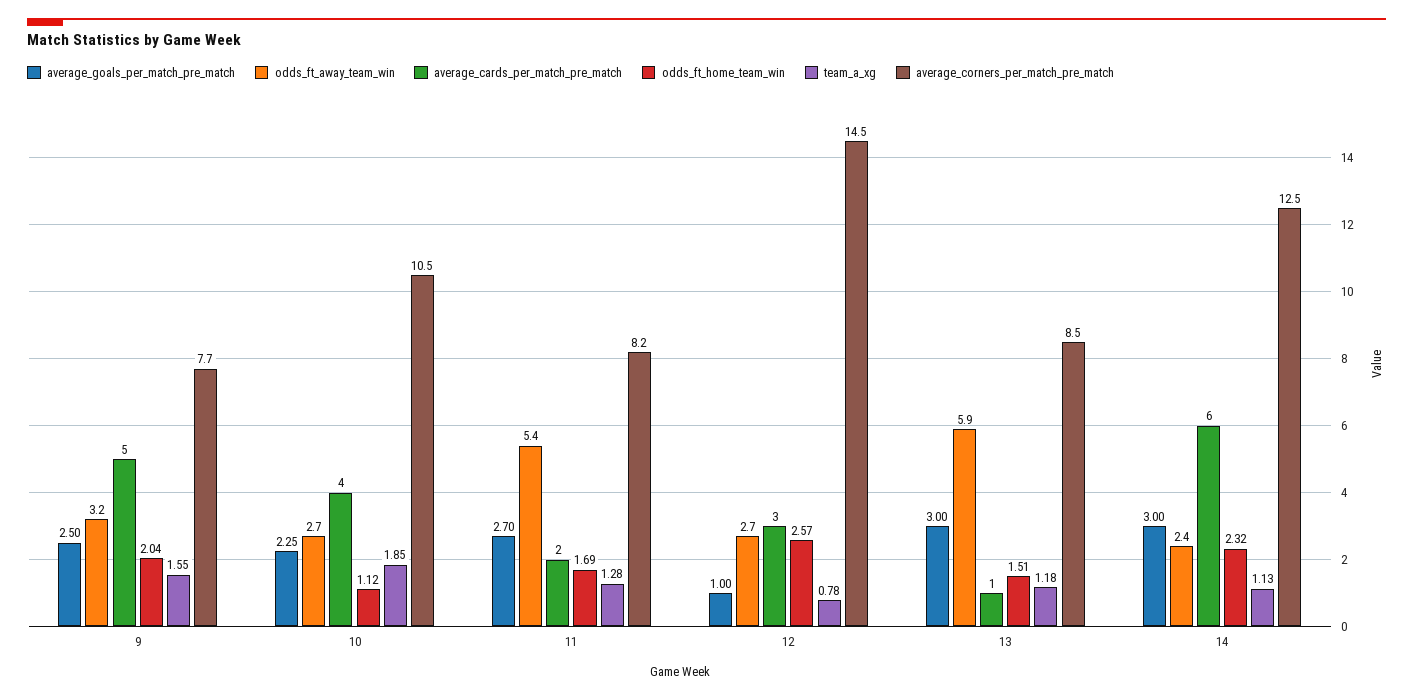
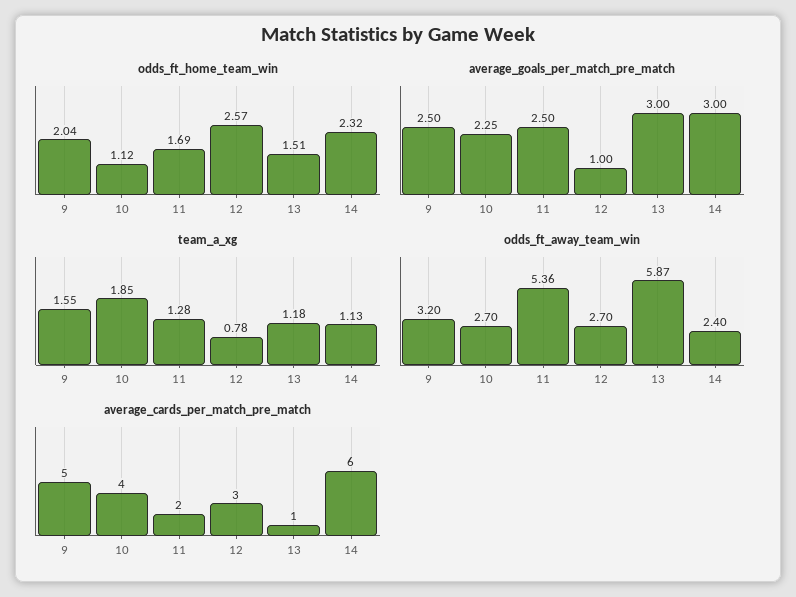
  {
    "average_goals_per_match_pre_match": {
      "9": 2.5,
      "10": 2.25,
-     "11": 2.7,
+     "11": 2.5,
      "12": 1,
      "13": 3,
      "14": 3
    },
    "odds_ft_away_team_win": {
      "9": 3.2,
      "10": 2.7,
      "11": 5.36,
      "12": 2.7,
      "13": 5.87,
      "14": 2.4
    },
    "average_cards_per_match_pre_match": {
      "9": 5,
      "10": 4,
      "11": 2,
      "12": 3,
      "13": 1,
      "14": 6
    },
    "odds_ft_home_team_win": {
      "9": 2.04,
      "10": 1.12,
      "11": 1.69,
      "12": 2.57,
      "13": 1.51,
      "14": 2.32
    },
    "team_a_xg": {
      "9": 1.55,
      "10": 1.85,
      "11": 1.28,
      "12": 0.78,
      "13": 1.18,
      "14": 1.13
-   },
+   }
-   "average_corners_per_match_pre_match": {
-     "9": 7.7,
-     "10": 10.5,
-     "11": 8.2,
-     "12": 14.5,
-     "13": 8.5,
-     "14": 12.5
-   }
  }

